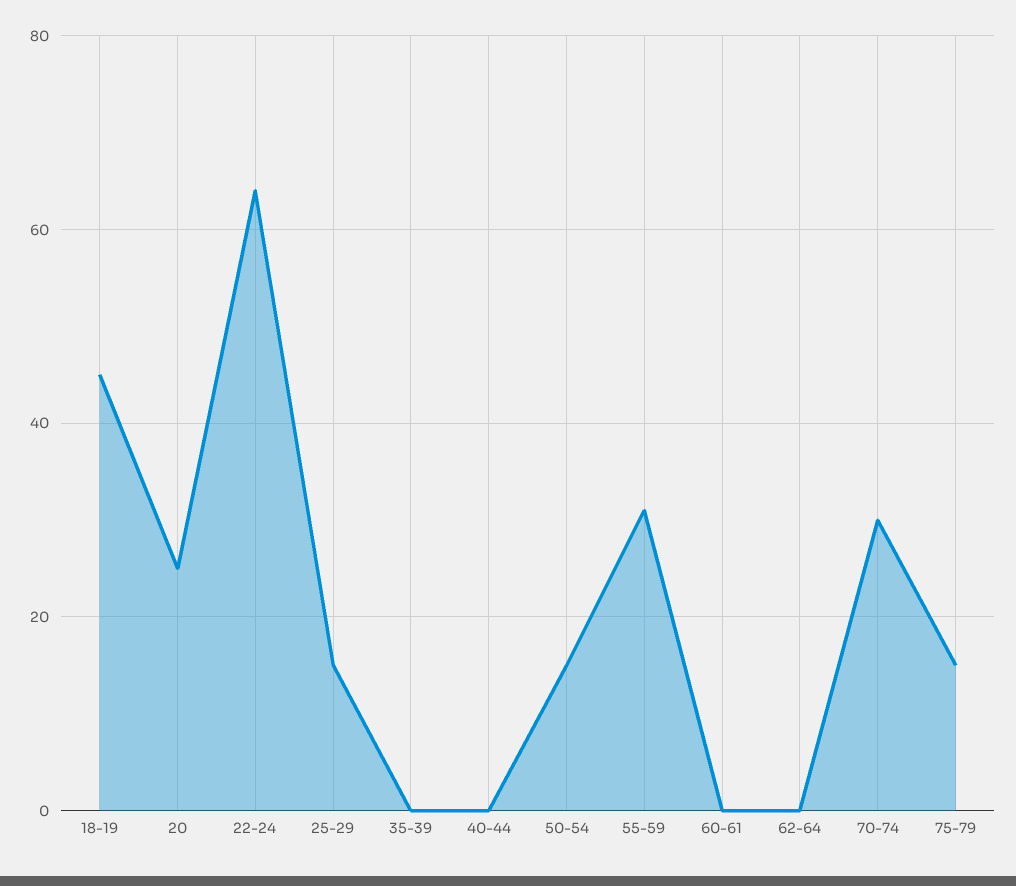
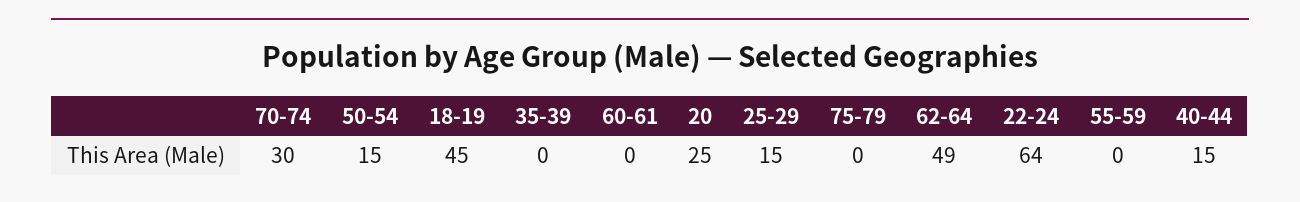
  {
    "18-19": 45,
    "20": 25,
    "22-24": 64,
    "25-29": 15,
    "35-39": 0,
-   "40-44": 0,
+   "40-44": 15,
    "50-54": 15,
-   "55-59": 30,
+   "55-59": 0,
    "60-61": 0,
-   "62-64": 0,
+   "62-64": 49,
    "70-74": 30,
-   "75-79": 15
+   "75-79": 0
  }

